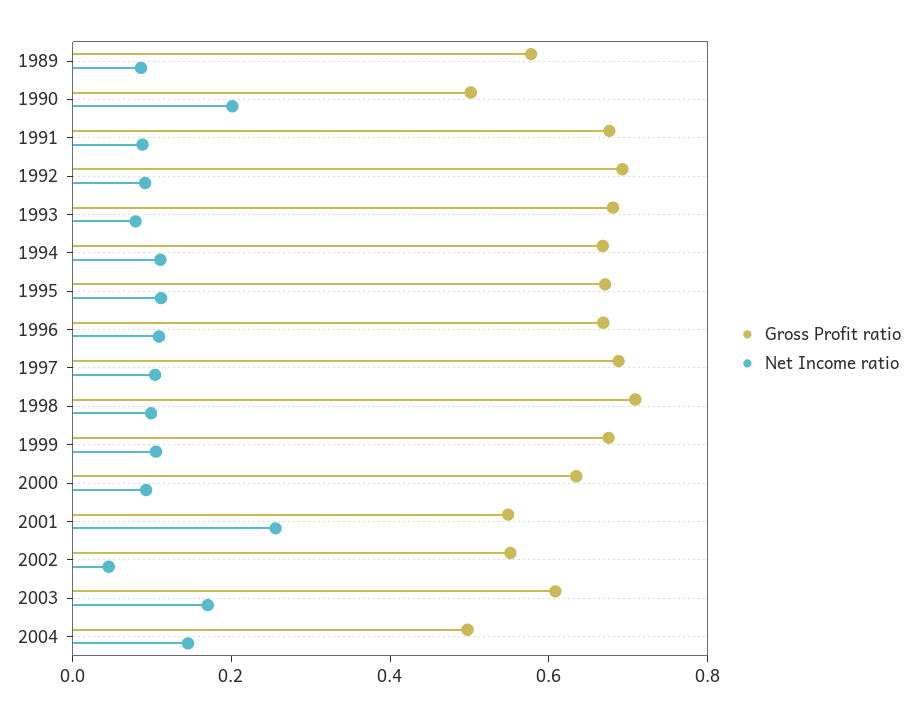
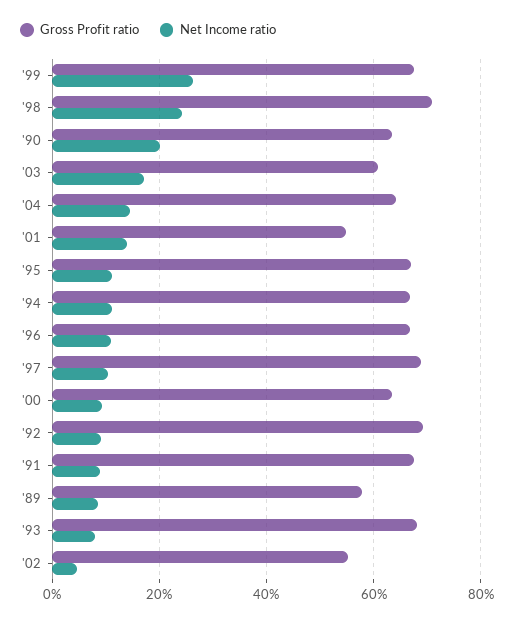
  {
    "Gross Profit ratio": {
      "1989": 0.58,
-     "1990": 0.5,
+     "1990": 0.64,
      "1991": 0.68,
      "1992": 0.7,
      "1993": 0.68,
      "1994": 0.66,
      "1995": 0.68,
      "1996": 0.66,
      "1997": 0.68,
      "1998": 0.7,
      "1999": 0.68,
      "2000": 0.64,
      "2001": 0.54,
      "2002": 0.56,
      "2003": 0.6,
-     "2004": 0.5
+     "2004": 0.64
    },
    "Net Income ratio": {
      "1989": 0.08,
      "1990": 0.2,
      "1991": 0.08,
      "1992": 0.1,
      "1993": 0.08,
      "1994": 0.12,
      "1995": 0.12,
      "1996": 0.1,
      "1997": 0.1,
-     "1998": 0.1,
+     "1998": 0.24,
-     "1999": 0.1,
+     "1999": 0.26,
      "2000": 0.1,
-     "2001": 0.25,
+     "2001": 0.14,
      "2002": 0.04,
      "2003": 0.18,
      "2004": 0.14
    }
  }

